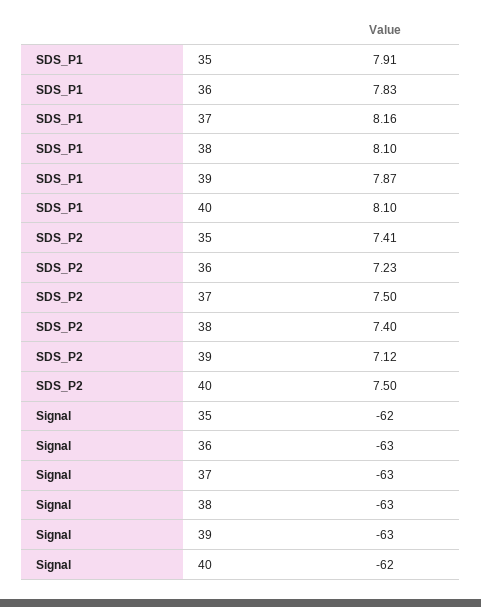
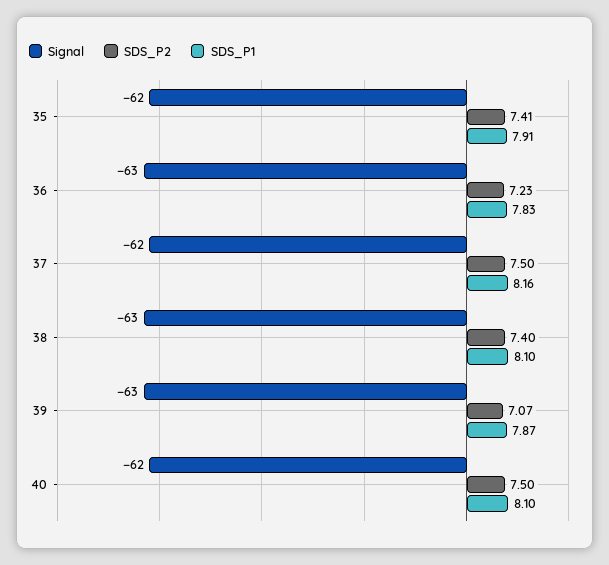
  {
    "SDS_P1": {
      "35": 7.91,
      "36": 7.83,
      "37": 8.16,
      "38": 8.1,
      "39": 7.87,
      "40": 8.1
    },
    "SDS_P2": {
      "35": 7.41,
      "36": 7.23,
      "37": 7.5,
      "38": 7.4,
-     "39": 7.12,
+     "39": 7.07,
      "40": 7.5
    },
    "Signal": {
      "35": -62,
      "36": -63,
-     "37": -63,
+     "37": -62,
      "38": -63,
      "39": -63,
      "40": -62
    }
  }

